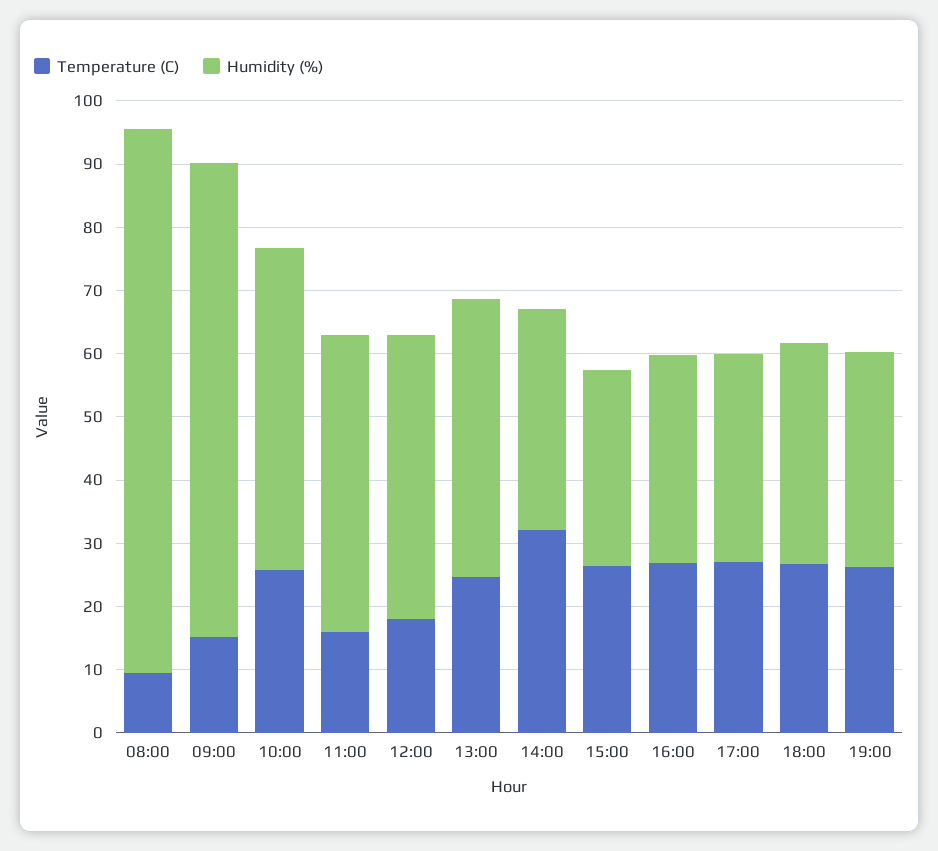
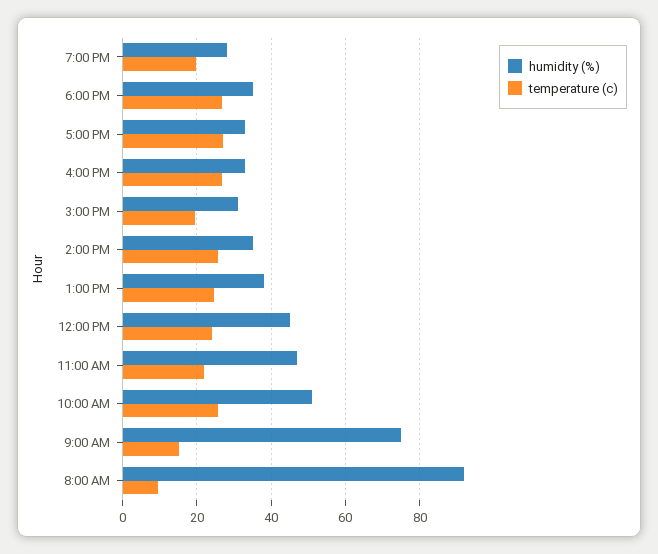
  {
    "Temperature (C)": {
      "08:00": 10,
      "09:00": 16,
      "10:00": 26,
-     "11:00": 16,
+     "11:00": 22,
-     "12:00": 18,
+     "12:00": 24,
      "13:00": 24,
-     "14:00": 32,
+     "14:00": 26,
-     "15:00": 26,
+     "15:00": 20,
      "16:00": 26,
      "17:00": 28,
      "18:00": 26,
-     "19:00": 26
+     "19:00": 20
    },
    "Humidity (%)": {
-     "08:00": 86,
+     "08:00": 92,
      "09:00": 76,
      "10:00": 52,
      "11:00": 48,
      "12:00": 46,
-     "13:00": 44,
+     "13:00": 38,
      "14:00": 36,
      "15:00": 32,
      "16:00": 34,
      "17:00": 34,
      "18:00": 36,
-     "19:00": 34
+     "19:00": 28
    }
  }

